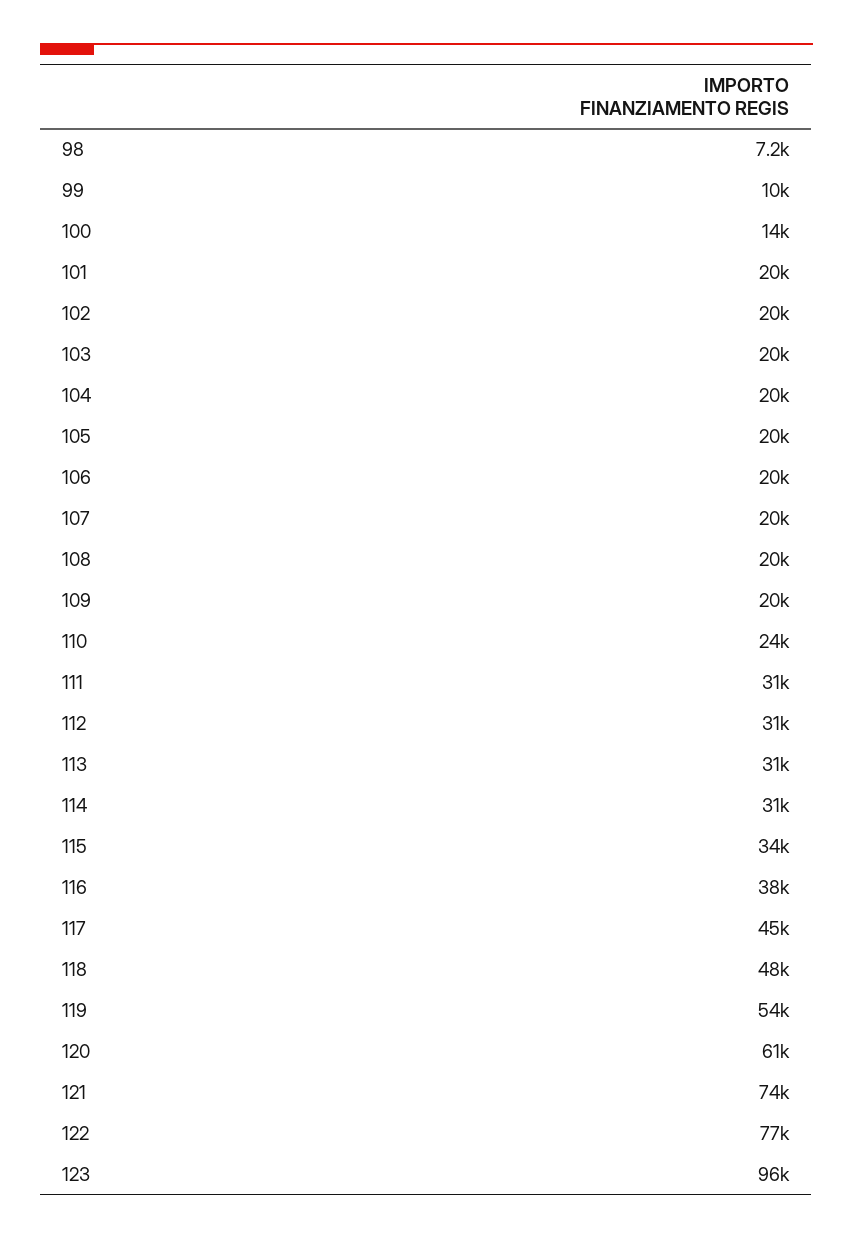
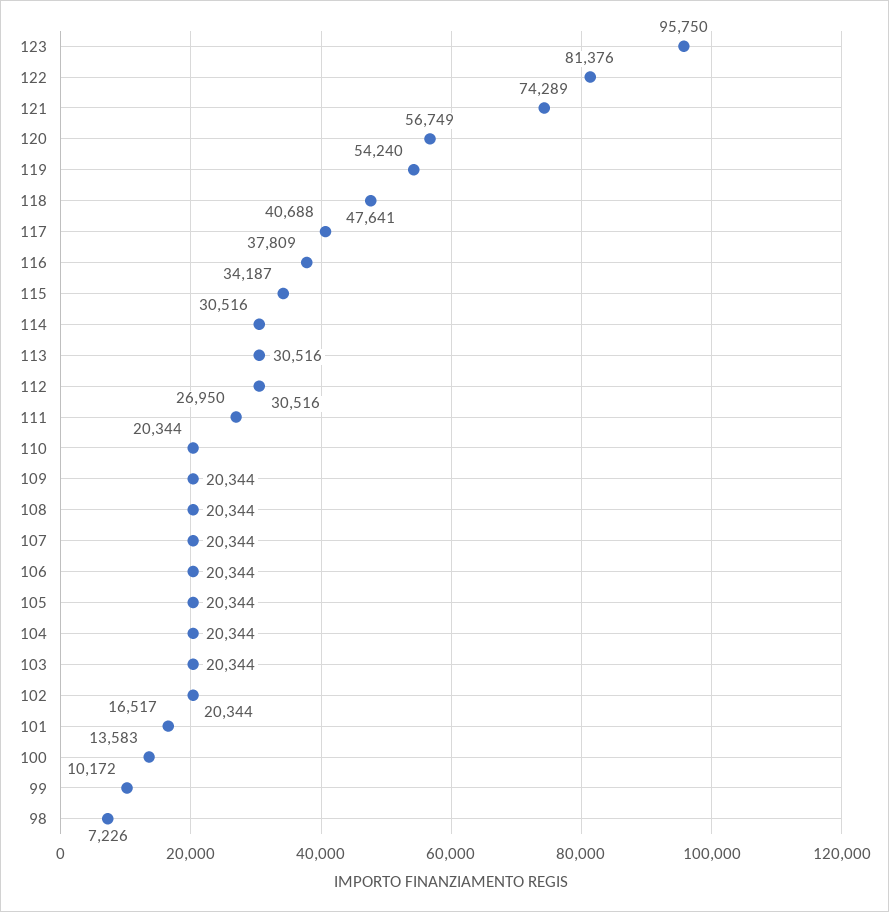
  {
    "98": 7226,
    "99": 10172,
    "100": 13583,
-   "101": 20000,
+   "101": 16517,
    "102": 20344,
    "103": 20344,
    "104": 20344,
    "105": 20344,
    "106": 20344,
    "107": 20344,
    "108": 20344,
    "109": 20344,
-   "110": 24000,
+   "110": 20344,
-   "111": 31000,
+   "111": 26950,
    "112": 30516,
    "113": 30516,
    "114": 30516,
    "115": 34187,
    "116": 37809,
-   "117": 45000,
+   "117": 40688,
    "118": 47641,
    "119": 54240,
-   "120": 61000,
+   "120": 56749,
    "121": 74289,
-   "122": 77000,
+   "122": 81376,
    "123": 95750
  }

